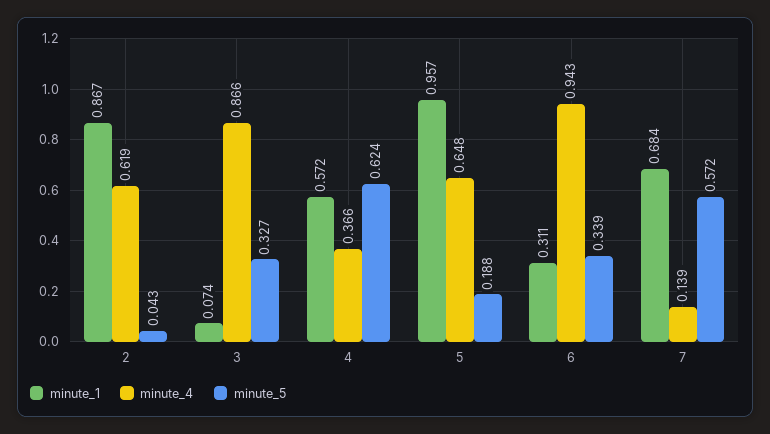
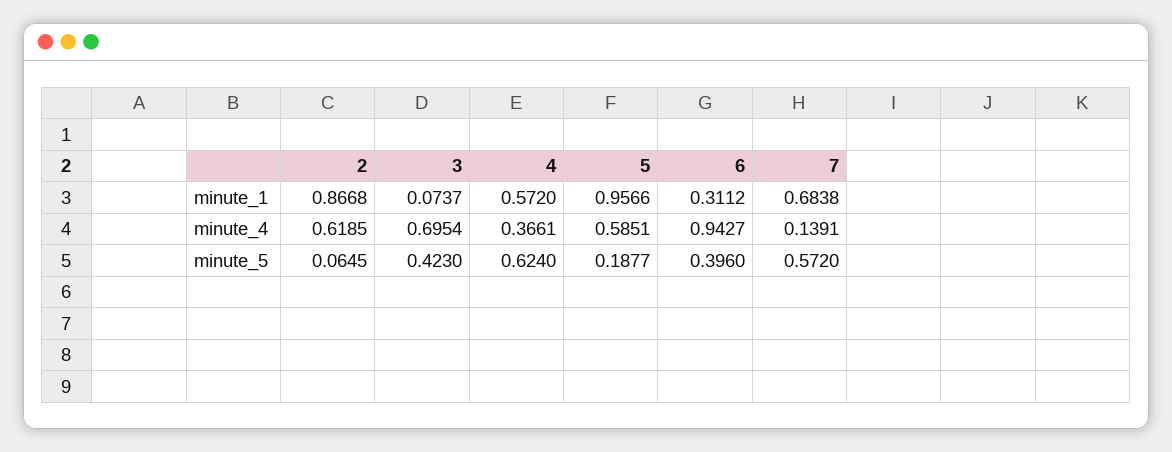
  {
    "minute_1": {
      "2": 0.8668,
      "3": 0.0737,
      "4": 0.572,
      "5": 0.9566,
      "6": 0.3112,
      "7": 0.6838
    },
    "minute_4": {
      "2": 0.6185,
-     "3": 0.866,
+     "3": 0.6954,
      "4": 0.3661,
-     "5": 0.648,
+     "5": 0.5851,
      "6": 0.9427,
      "7": 0.1391
    },
    "minute_5": {
-     "2": 0.043,
+     "2": 0.0645,
-     "3": 0.327,
+     "3": 0.423,
      "4": 0.624,
      "5": 0.1877,
-     "6": 0.339,
+     "6": 0.396,
      "7": 0.572
    }
  }

